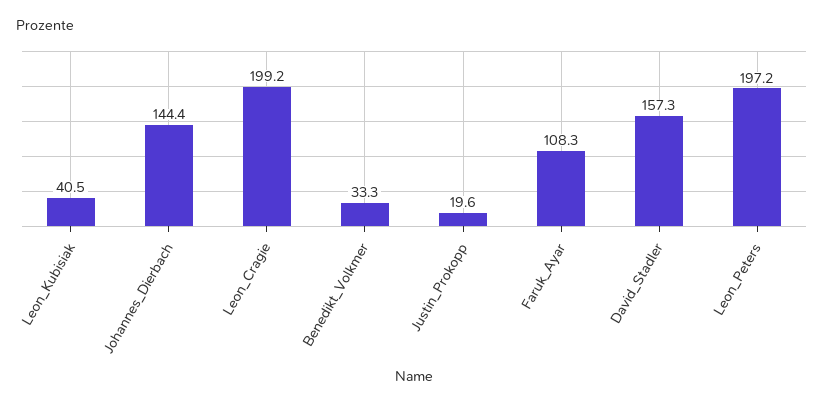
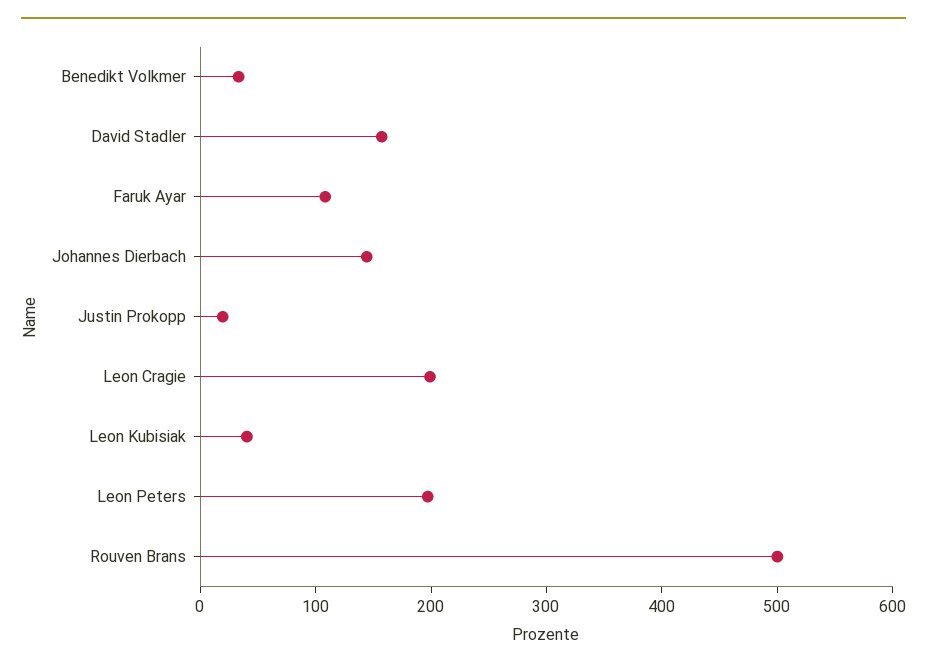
  {
    "Leon_Kubisiak": 40.5,
    "Johannes_Dierbach": 144.4,
    "Leon_Cragie": 199.2,
    "Benedikt_Volkmer": 33.3,
    "Justin_Prokopp": 19.6,
    "Faruk_Ayar": 108.3,
    "David_Stadler": 157.3,
-   "Leon_Peters": 197.2
+   "Leon_Peters": 197.2,
+   "Rouven Brans": 500
  }

